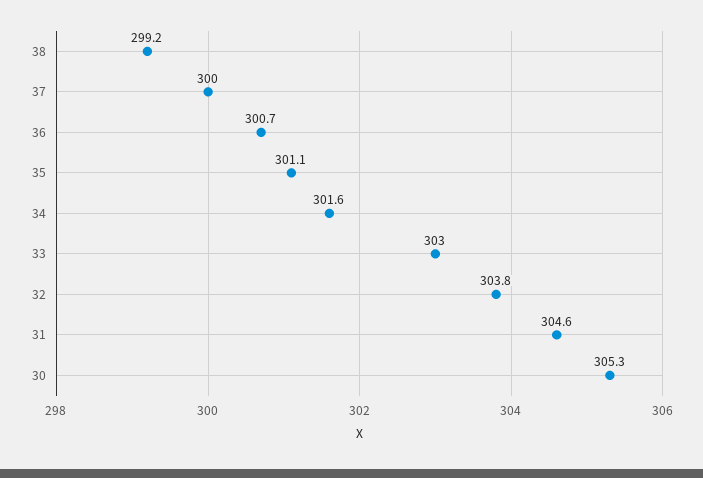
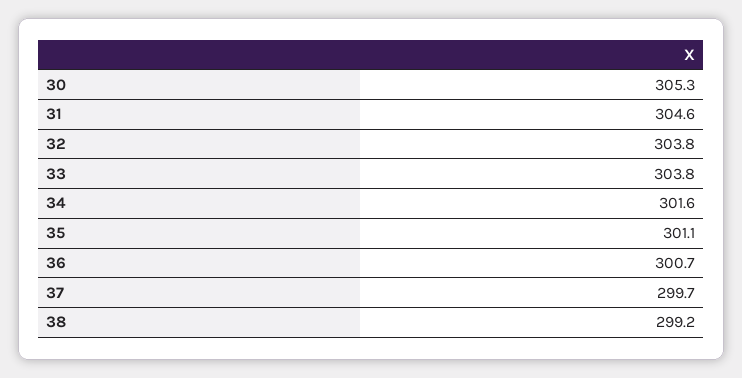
  {
    "38": 299.2,
-   "37": 300,
+   "37": 299.7,
    "36": 300.7,
    "35": 301.1,
    "34": 301.6,
-   "33": 303,
+   "33": 303.8,
    "32": 303.8,
    "31": 304.6,
    "30": 305.3
  }

